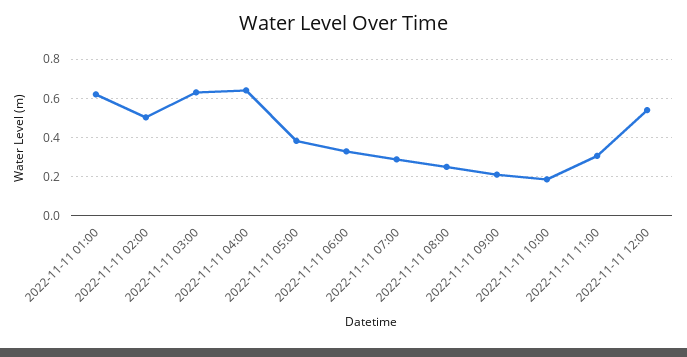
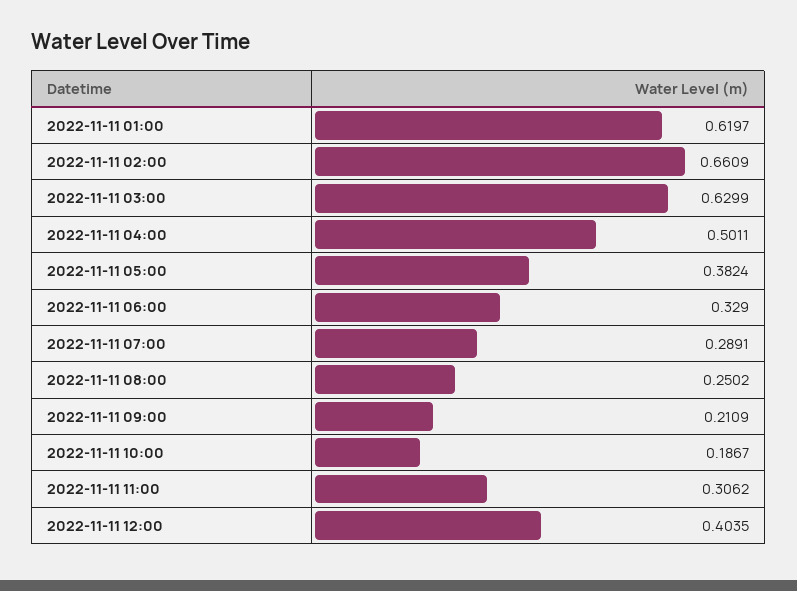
  {
    "2022-11-11 01:00": 0.6197,
-   "2022-11-11 02:00": 0.5,
+   "2022-11-11 02:00": 0.6609,
    "2022-11-11 03:00": 0.6299,
-   "2022-11-11 04:00": 0.65,
+   "2022-11-11 04:00": 0.5011,
    "2022-11-11 05:00": 0.3824,
    "2022-11-11 06:00": 0.329,
    "2022-11-11 07:00": 0.2891,
    "2022-11-11 08:00": 0.2502,
    "2022-11-11 09:00": 0.2109,
    "2022-11-11 10:00": 0.1867,
    "2022-11-11 11:00": 0.3062,
-   "2022-11-11 12:00": 0.55
+   "2022-11-11 12:00": 0.4035
  }

